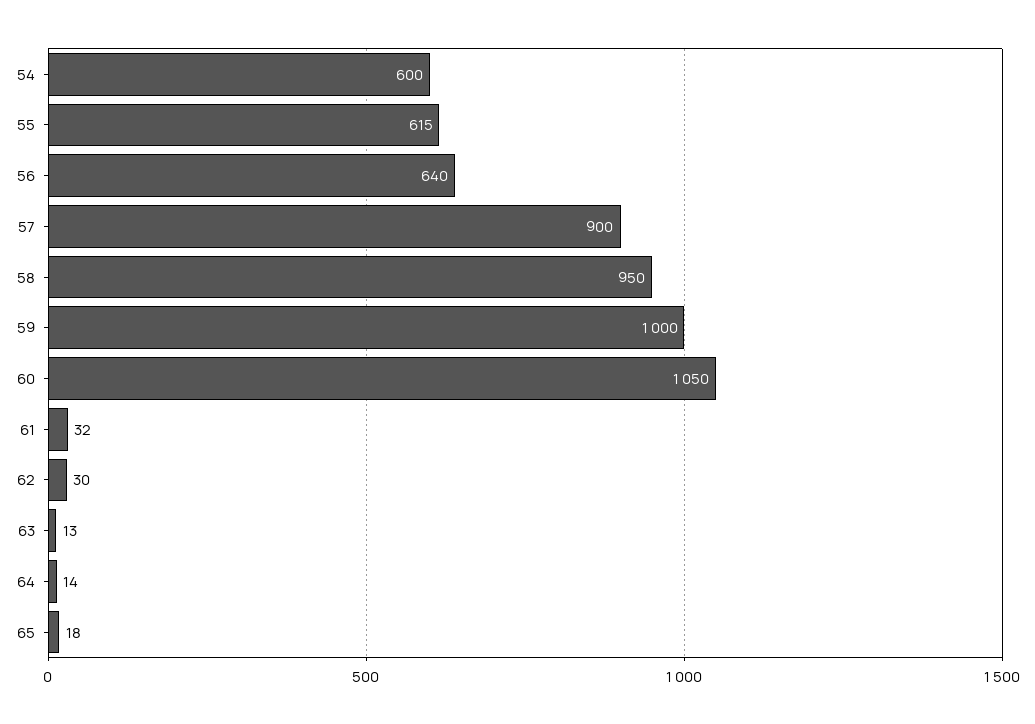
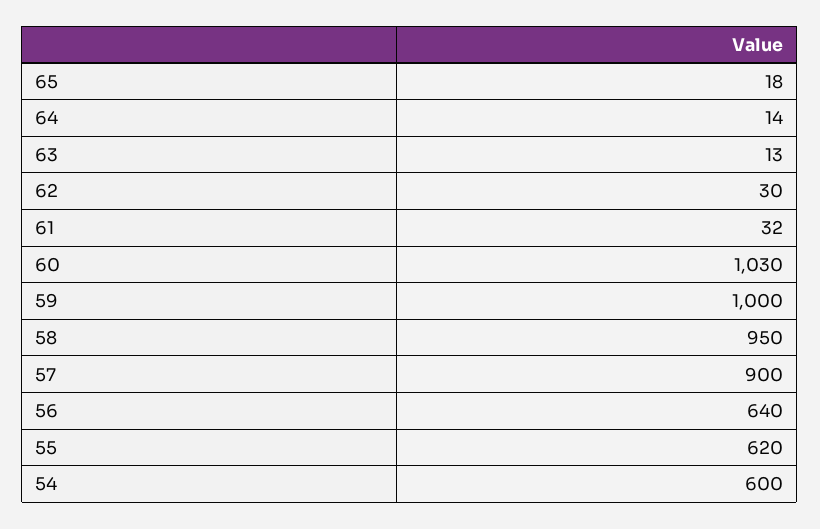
  {
    "54": 600,
-   "55": 615,
+   "55": 620,
    "56": 640,
    "57": 900,
    "58": 950,
    "59": 1000,
-   "60": 1050,
+   "60": 1030,
    "61": 32,
    "62": 30,
    "63": 13,
    "64": 14,
    "65": 18
  }

